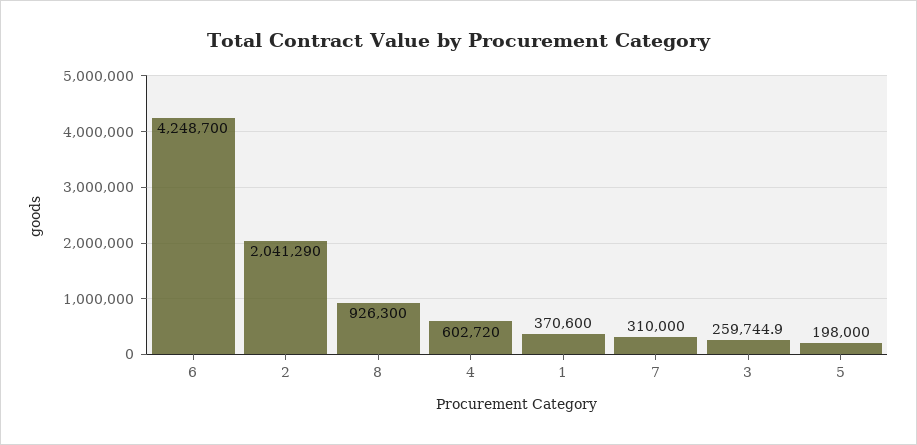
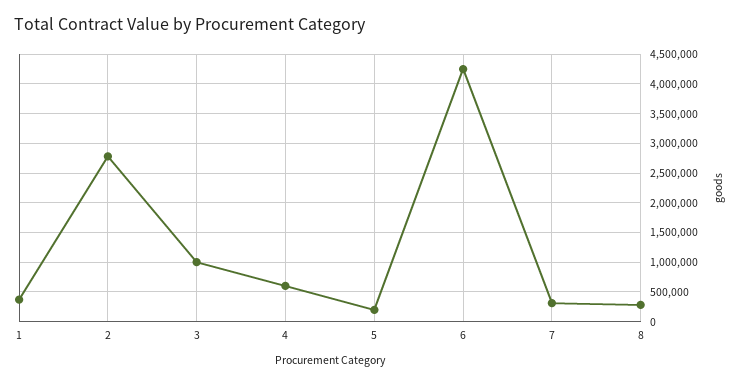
  {
    "6": 4248700,
-   "2": 2041290,
+   "2": 2750000,
-   "8": 926300,
+   "8": 250000,
    "4": 602720,
    "1": 370600,
    "7": 310000,
-   "3": 259744.9,
+   "3": 1000000,
    "5": 198000
  }

